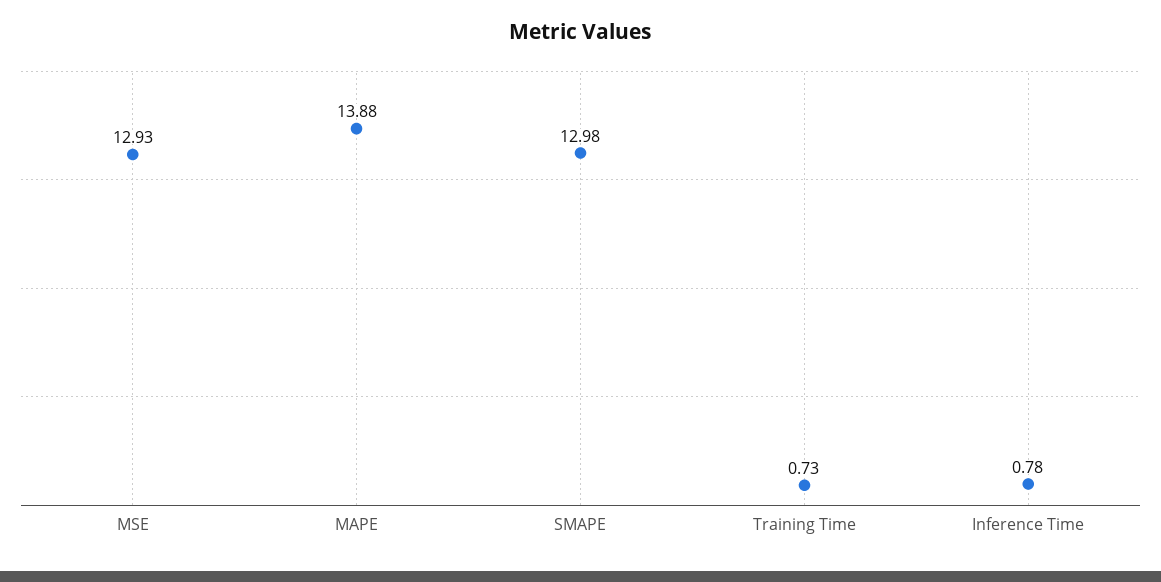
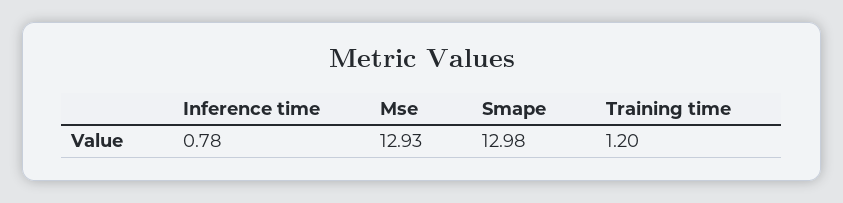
  {
    "MSE": 12.93,
-   "MAPE": 13.88,
    "SMAPE": 12.98,
-   "Training Time": 0.73,
+   "Training Time": 1.2,
    "Inference Time": 0.78
  }

